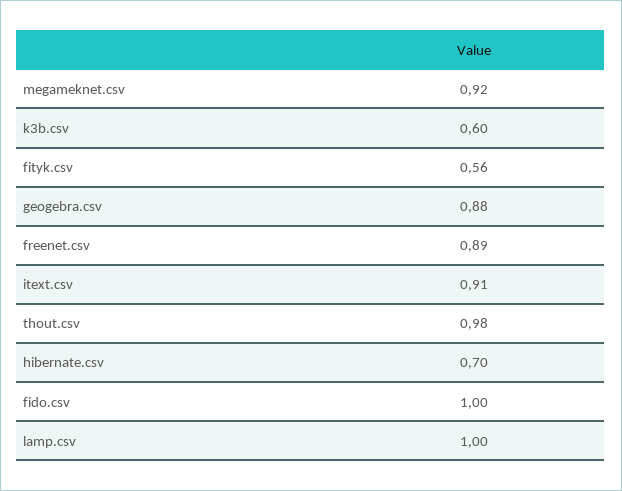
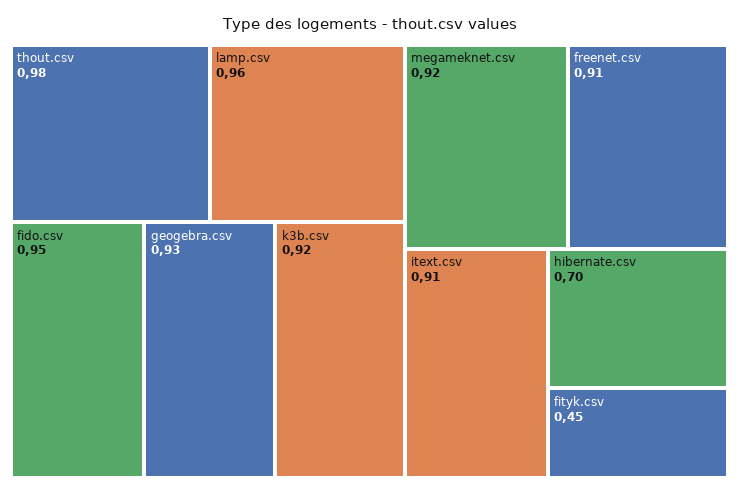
  {
    "megameknet.csv": 0.92,
-   "k3b.csv": 0.6,
+   "k3b.csv": 0.92,
-   "fityk.csv": 0.56,
+   "fityk.csv": 0.45,
-   "geogebra.csv": 0.88,
+   "geogebra.csv": 0.93,
-   "freenet.csv": 0.89,
+   "freenet.csv": 0.91,
    "itext.csv": 0.91,
    "thout.csv": 0.98,
    "hibernate.csv": 0.7,
-   "fido.csv": 1,
+   "fido.csv": 0.95,
-   "lamp.csv": 1
+   "lamp.csv": 0.96
  }

